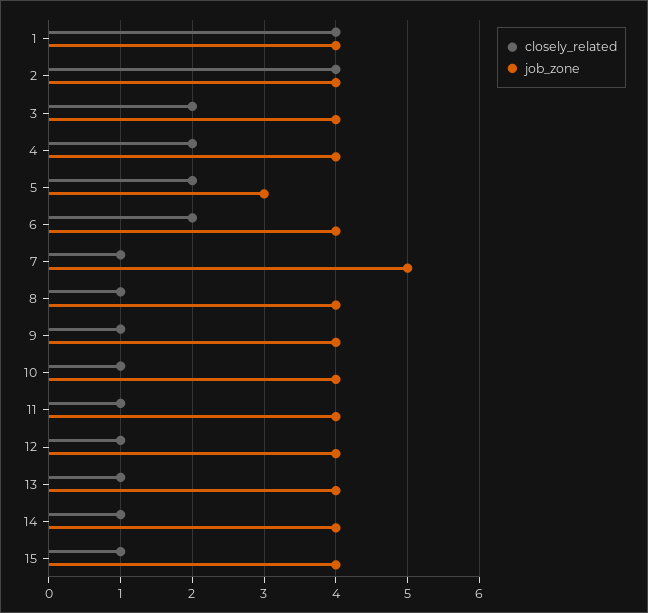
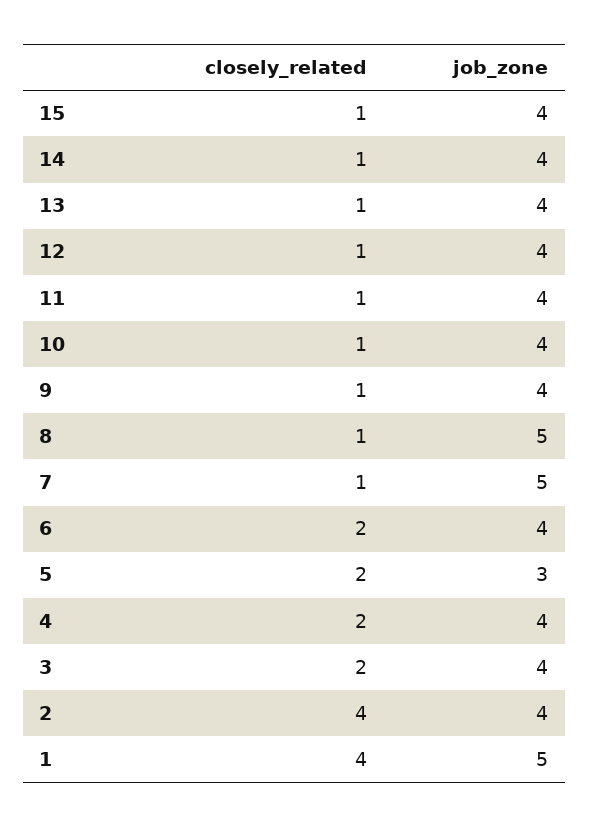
  {
    "closely_related": {
      "1": 4,
      "2": 4,
      "3": 2,
      "4": 2,
      "5": 2,
      "6": 2,
      "7": 1,
      "8": 1,
      "9": 1,
      "10": 1,
      "11": 1,
      "12": 1,
      "13": 1,
      "14": 1,
      "15": 1
    },
    "job_zone": {
-     "1": 4,
+     "1": 5,
      "2": 4,
      "3": 4,
      "4": 4,
      "5": 3,
      "6": 4,
      "7": 5,
-     "8": 4,
+     "8": 5,
      "9": 4,
      "10": 4,
      "11": 4,
      "12": 4,
      "13": 4,
      "14": 4,
      "15": 4
    }
  }

